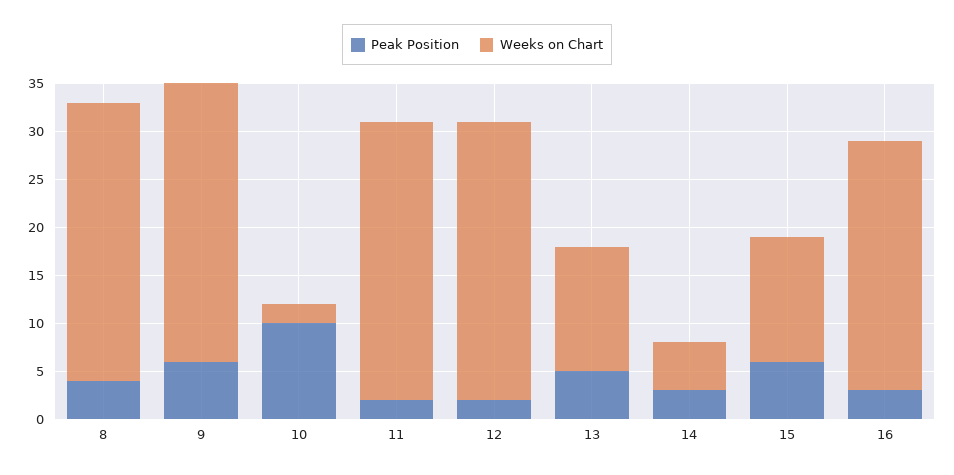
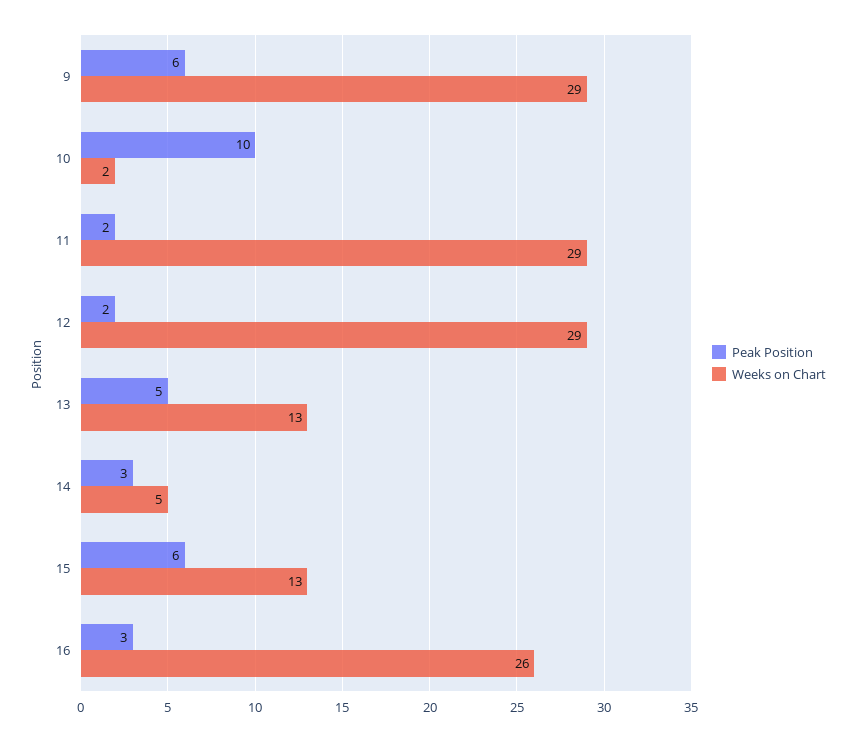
  {
    "Peak Position": {
-     "8": 4,
      "9": 6,
      "10": 10,
      "11": 2,
      "12": 2,
      "13": 5,
      "14": 3,
      "15": 6,
      "16": 3
    },
    "Weeks on Chart": {
-     "8": 29,
      "9": 29,
      "10": 2,
      "11": 29,
      "12": 29,
      "13": 13,
      "14": 5,
      "15": 13,
      "16": 26
    }
  }

